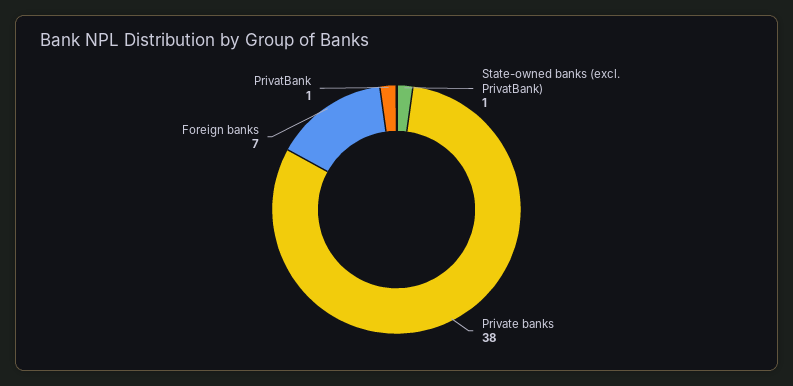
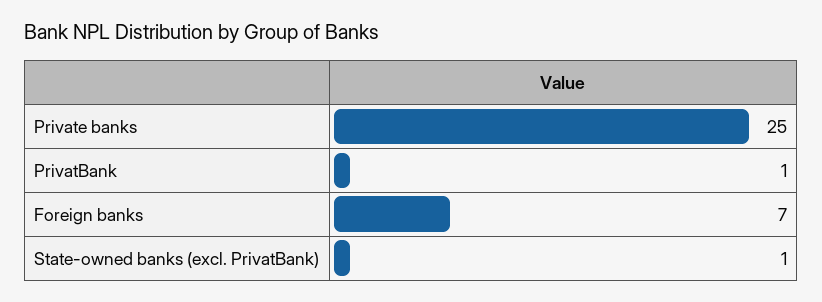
  {
    "State-owned banks (excl. PrivatBank)": 1,
-   "Private banks": 38,
+   "Private banks": 25,
    "Foreign banks": 7,
    "PrivatBank": 1
  }

